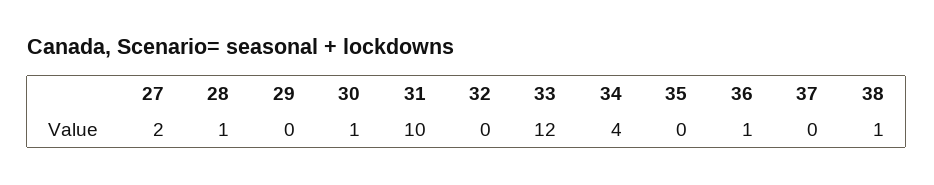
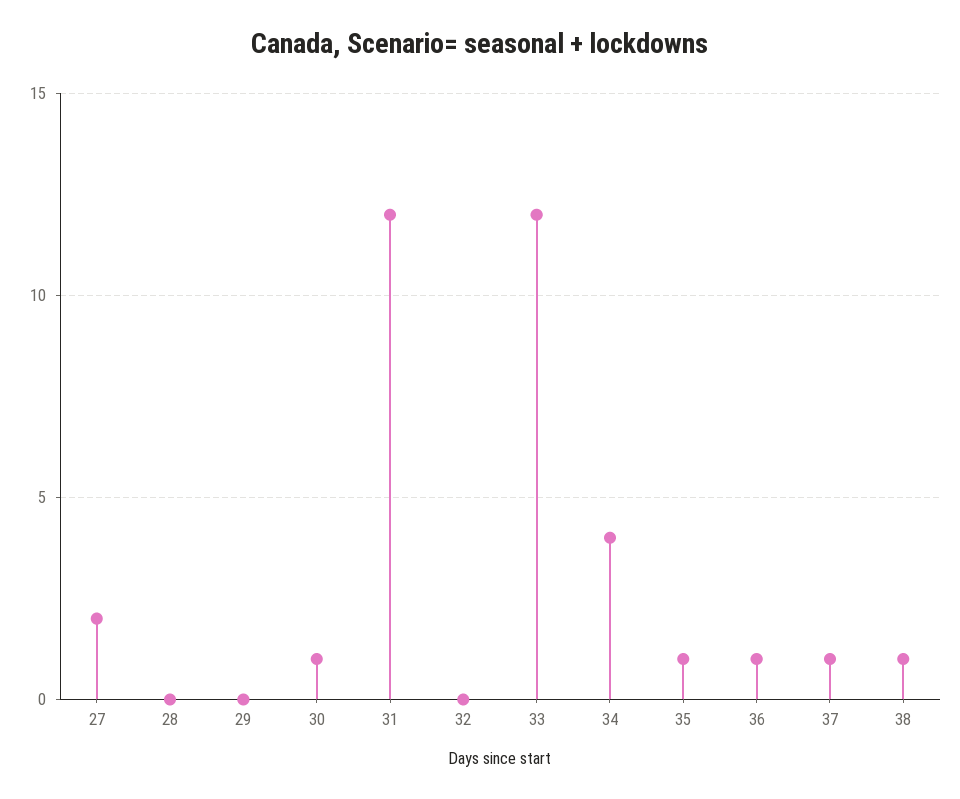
  {
    "27": 2,
-   "28": 1,
+   "28": 0,
    "29": 0,
    "30": 1,
-   "31": 10,
+   "31": 12,
    "32": 0,
    "33": 12,
    "34": 4,
-   "35": 0,
+   "35": 1,
    "36": 1,
-   "37": 0,
+   "37": 1,
    "38": 1
  }

